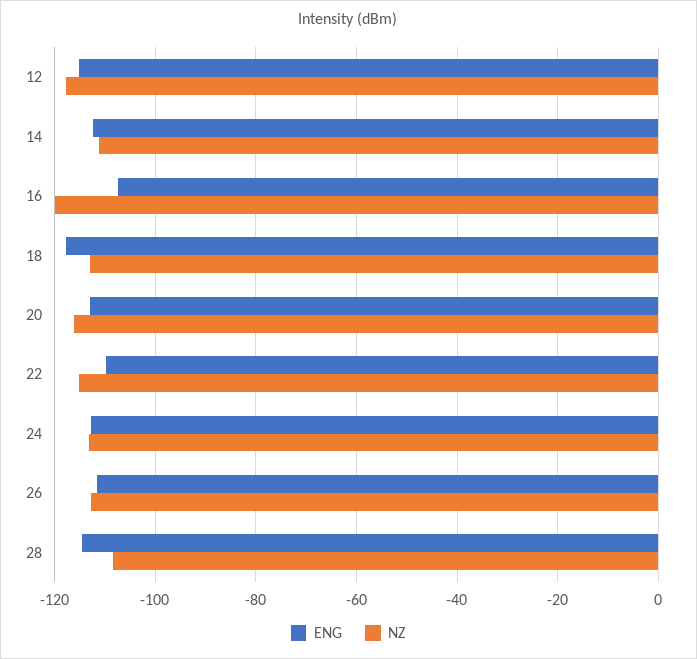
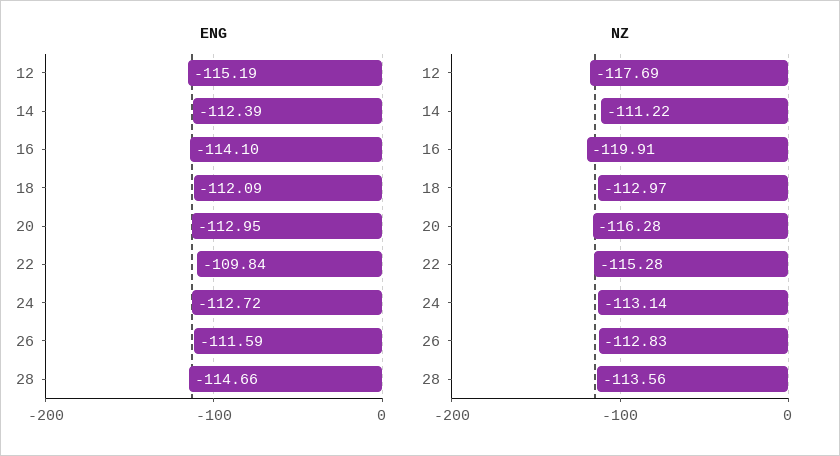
  {
    "ENG": {
      "12": -115.19,
      "14": -112.39,
-     "16": -108,
+     "16": -114.1,
-     "18": -118,
+     "18": -112.09,
      "20": -112.95,
      "22": -109.84,
      "24": -112.72,
      "26": -111.59,
      "28": -114.66
    },
    "NZ": {
      "12": -117.69,
      "14": -111.22,
      "16": -119.91,
      "18": -112.97,
      "20": -116.28,
      "22": -115.28,
      "24": -113.14,
      "26": -112.83,
-     "28": -108
+     "28": -113.56
    }
  }

